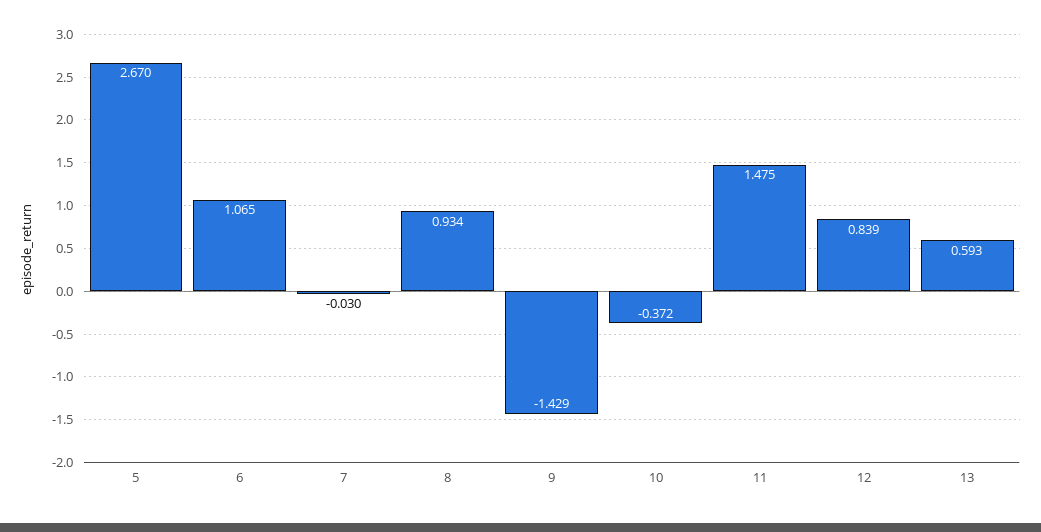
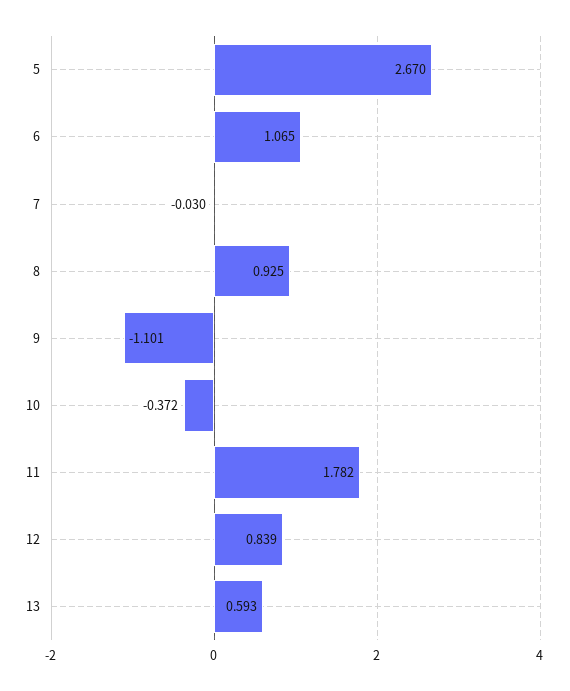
  {
    "5": 2.67,
    "6": 1.065,
    "7": -0.03,
-   "8": 0.934,
+   "8": 0.925,
-   "9": -1.429,
+   "9": -1.101,
    "10": -0.372,
-   "11": 1.475,
+   "11": 1.782,
    "12": 0.839,
    "13": 0.593
  }

